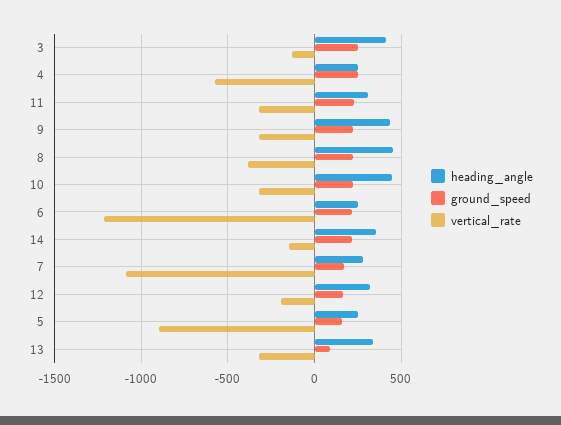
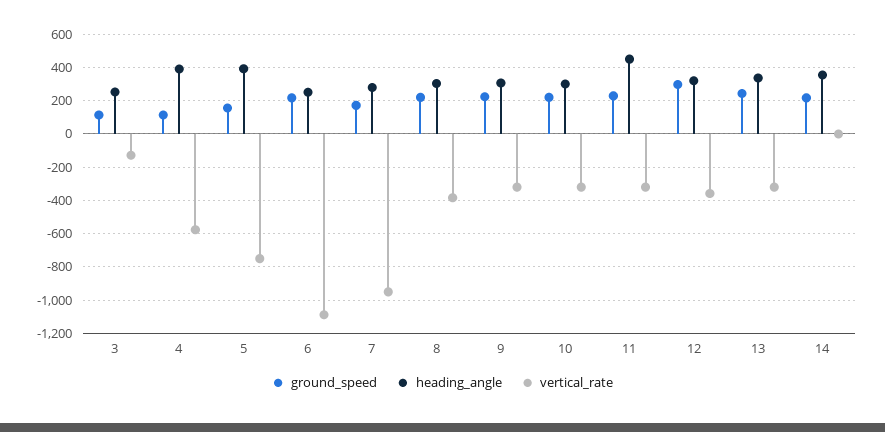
  {
    "heading_angle": {
-     "3": 400,
+     "3": 250,
-     "4": 250,
+     "4": 400,
-     "11": 300,
+     "11": 450,
-     "9": 450,
+     "9": 300,
-     "8": 450,
+     "8": 300,
-     "10": 450,
+     "10": 300,
      "6": 250,
      "14": 350,
      "7": 300,
      "12": 300,
-     "5": 250,
+     "5": 400,
      "13": 350
    },
    "ground_speed": {
-     "3": 250,
+     "3": 100,
-     "4": 250,
+     "4": 100,
      "11": 250,
      "9": 200,
      "8": 200,
      "10": 200,
      "6": 200,
      "14": 200,
      "7": 150,
-     "12": 150,
+     "12": 300,
      "5": 150,
-     "13": 100
+     "13": 250
    },
    "vertical_rate": {
      "3": -150,
      "4": -600,
      "11": -300,
      "9": -300,
      "8": -400,
      "10": -300,
-     "6": -1200,
+     "6": -1100,
-     "14": -150,
+     "14": 0,
-     "7": -1100,
+     "7": -950,
-     "12": -200,
+     "12": -350,
-     "5": -900,
+     "5": -750,
      "13": -300
    }
  }

